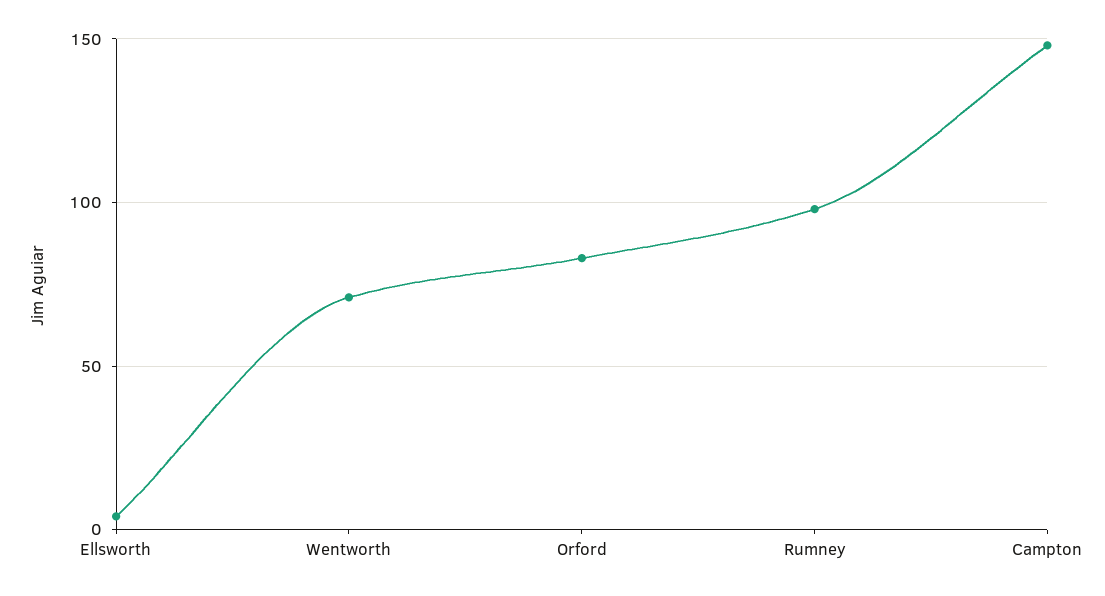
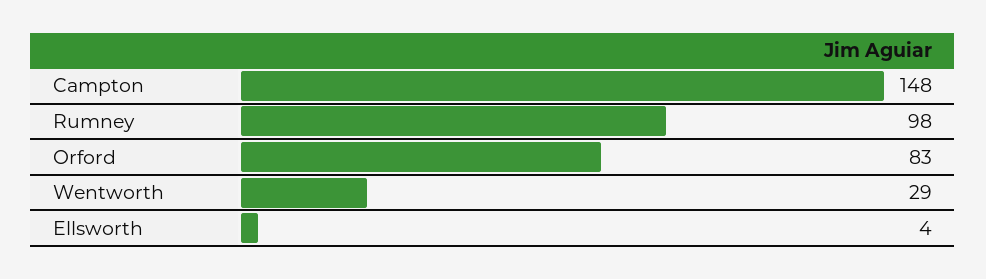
  {
    "Ellsworth": 4,
-   "Wentworth": 70,
+   "Wentworth": 29,
    "Orford": 83,
    "Rumney": 98,
    "Campton": 148
  }

